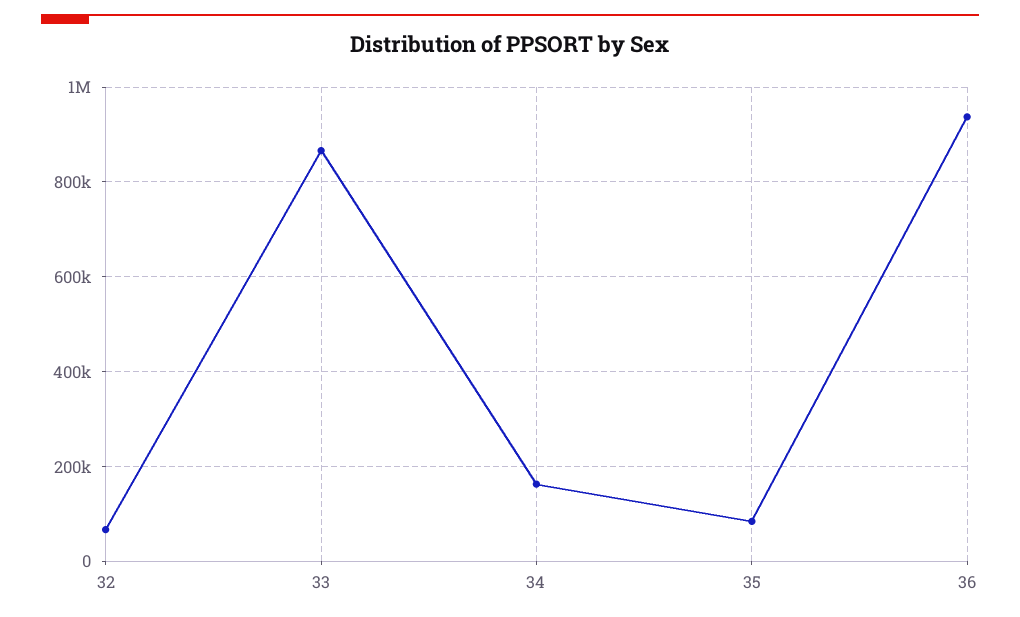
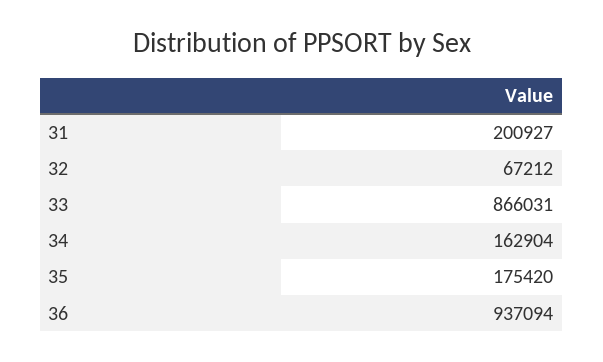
  {
    "32": 67212,
    "33": 866031,
    "34": 162904,
-   "35": 80000,
+   "35": 175420,
-   "36": 937094
+   "36": 937094,
+   "31": 200927
  }

